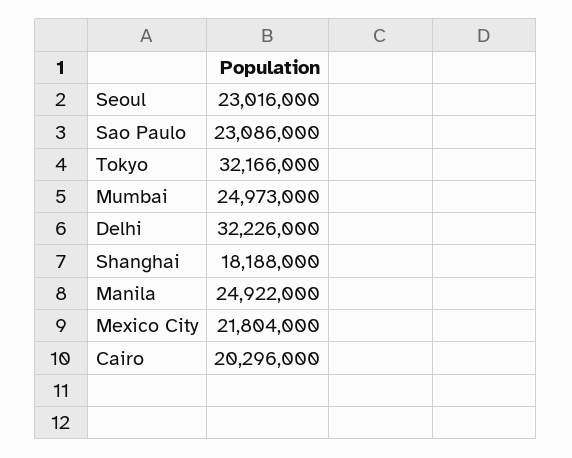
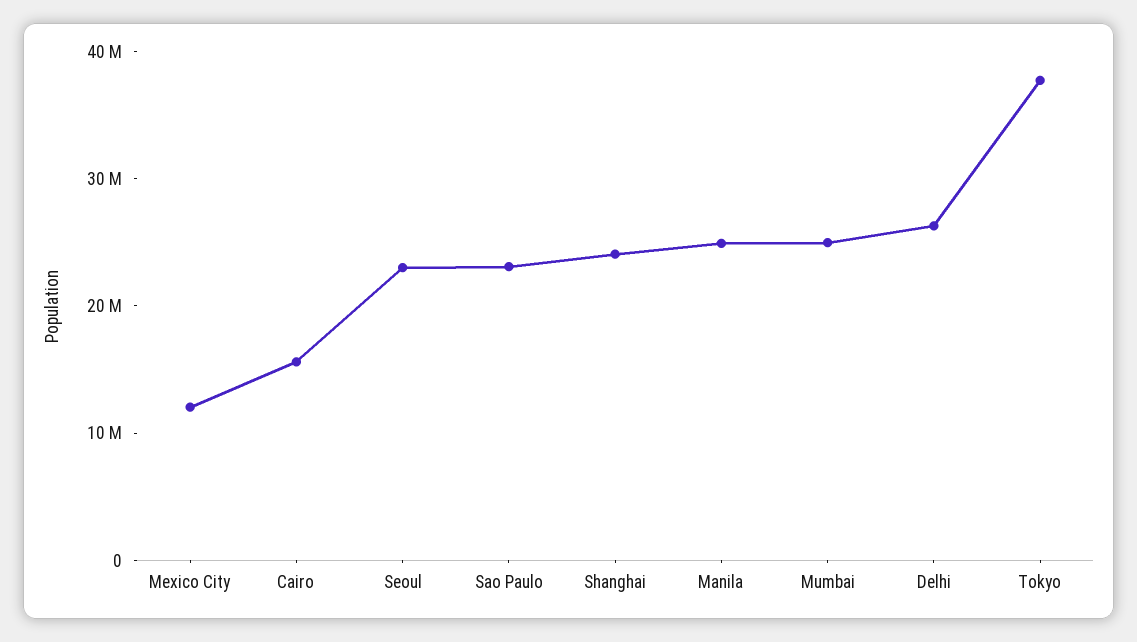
  {
    "Seoul": 23016000,
    "Sao Paulo": 23086000,
-   "Tokyo": 32166000,
+   "Tokyo": 38000000,
    "Mumbai": 24973000,
-   "Delhi": 32226000,
+   "Delhi": 26000000,
-   "Shanghai": 18188000,
+   "Shanghai": 24000000,
    "Manila": 24922000,
-   "Mexico City": 21804000,
+   "Mexico City": 12000000,
-   "Cairo": 20296000
+   "Cairo": 16000000
  }

